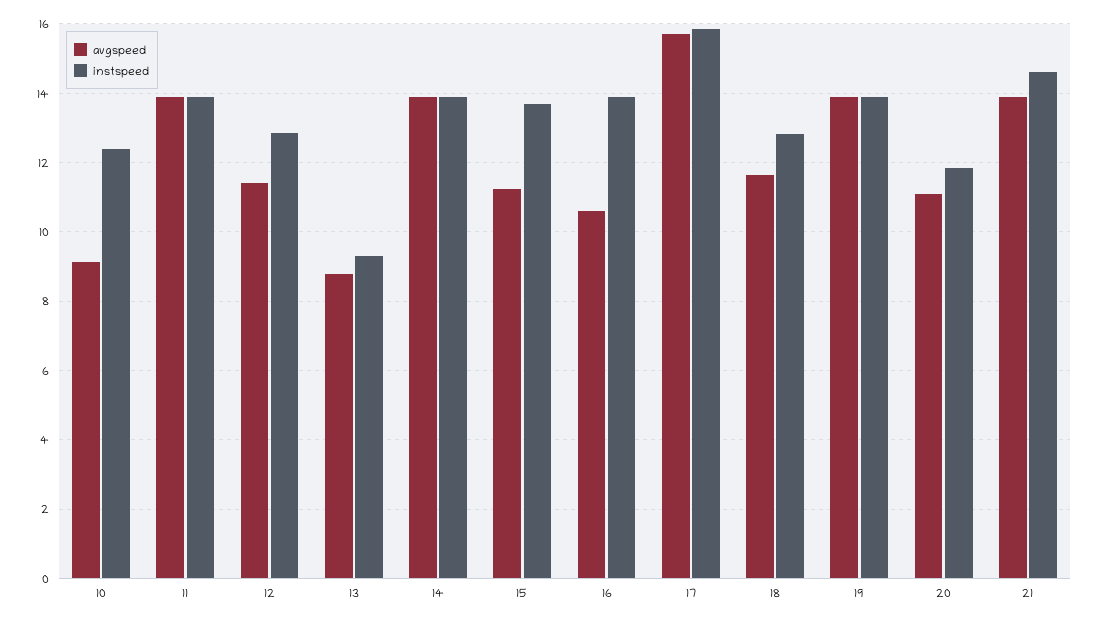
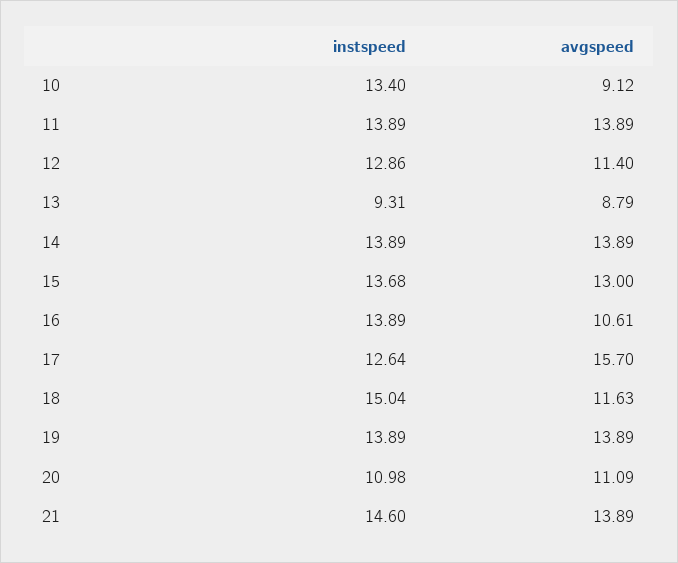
  {
    "avgspeed": {
      "10": 9.12,
      "11": 13.89,
      "12": 11.4,
      "13": 8.79,
      "14": 13.89,
-     "15": 11.2,
+     "15": 13,
      "16": 10.61,
      "17": 15.7,
      "18": 11.63,
      "19": 13.89,
      "20": 11.09,
      "21": 13.89
    },
    "instspeed": {
-     "10": 12.4,
+     "10": 13.4,
      "11": 13.89,
      "12": 12.86,
      "13": 9.31,
      "14": 13.89,
      "15": 13.68,
      "16": 13.89,
-     "17": 15.8,
+     "17": 12.64,
-     "18": 12.8,
+     "18": 15.04,
      "19": 13.89,
-     "20": 11.8,
+     "20": 10.98,
      "21": 14.6
    }
  }

